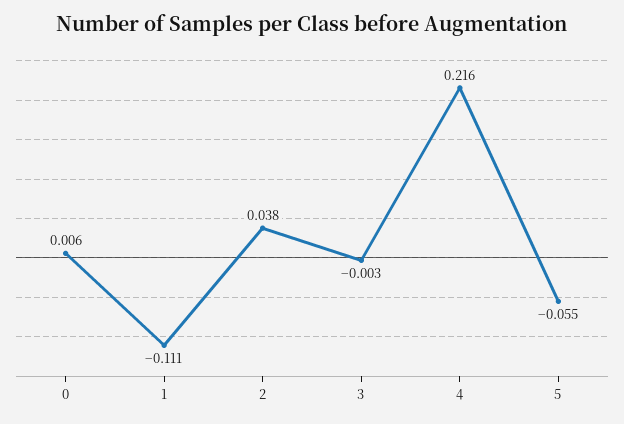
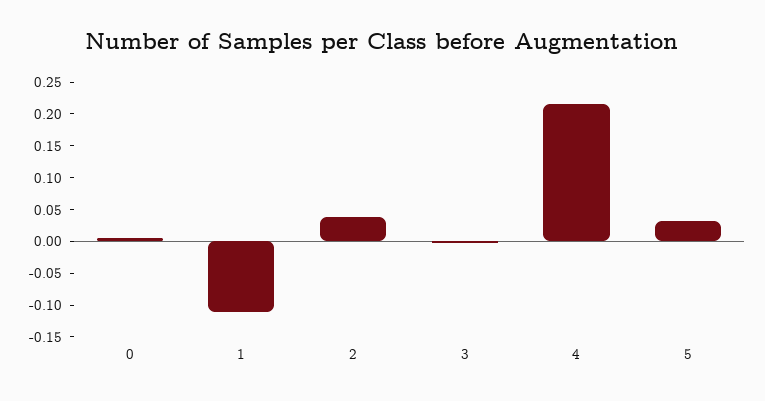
  {
    "0": 0.006,
    "1": -0.111,
    "2": 0.038,
    "3": -0.003,
    "4": 0.216,
-   "5": -0.055
+   "5": 0.025
  }

